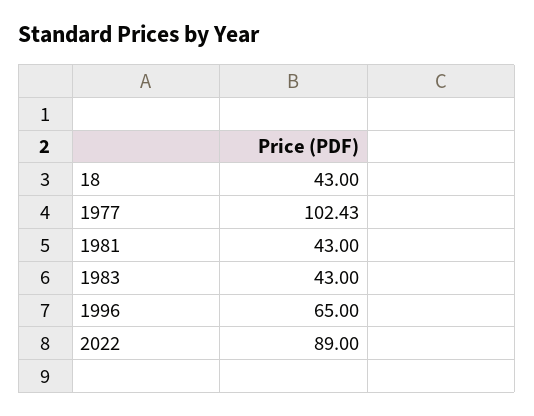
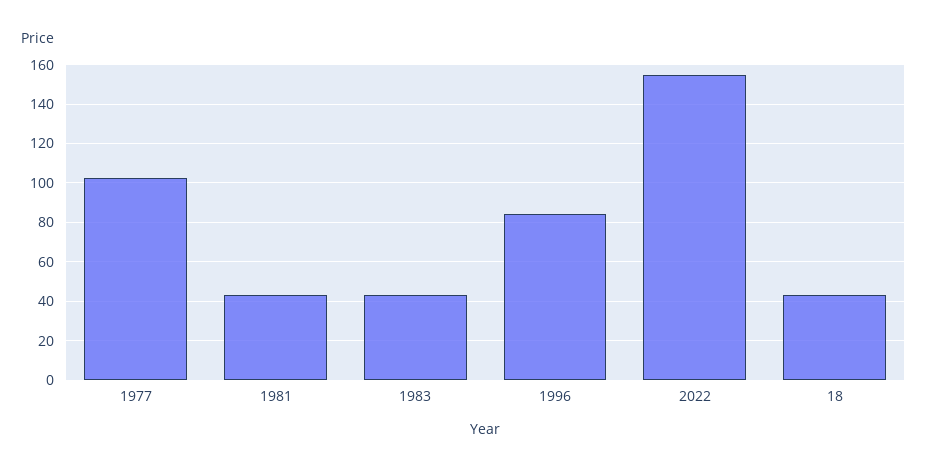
  {
    "18": 43,
    "1977": 102.43,
    "1981": 43,
    "1983": 43,
-   "1996": 65,
+   "1996": 85,
-   "2022": 89
+   "2022": 155
  }

